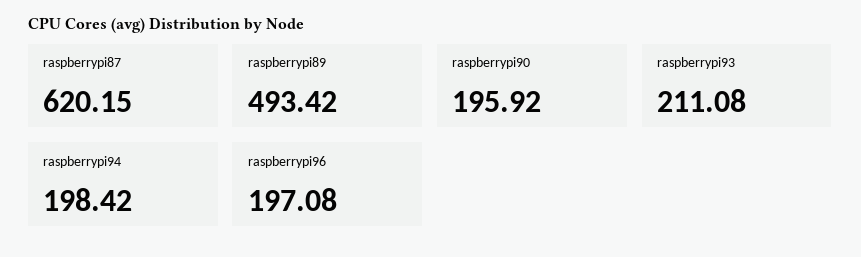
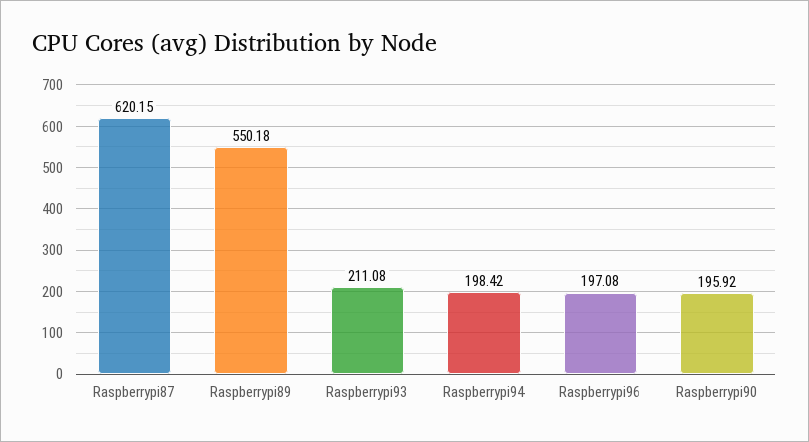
  {
    "raspberrypi87": 620.15,
-   "raspberrypi89": 493.42,
+   "raspberrypi89": 550.18,
    "raspberrypi90": 195.92,
    "raspberrypi93": 211.08,
    "raspberrypi94": 198.42,
    "raspberrypi96": 197.08
  }

